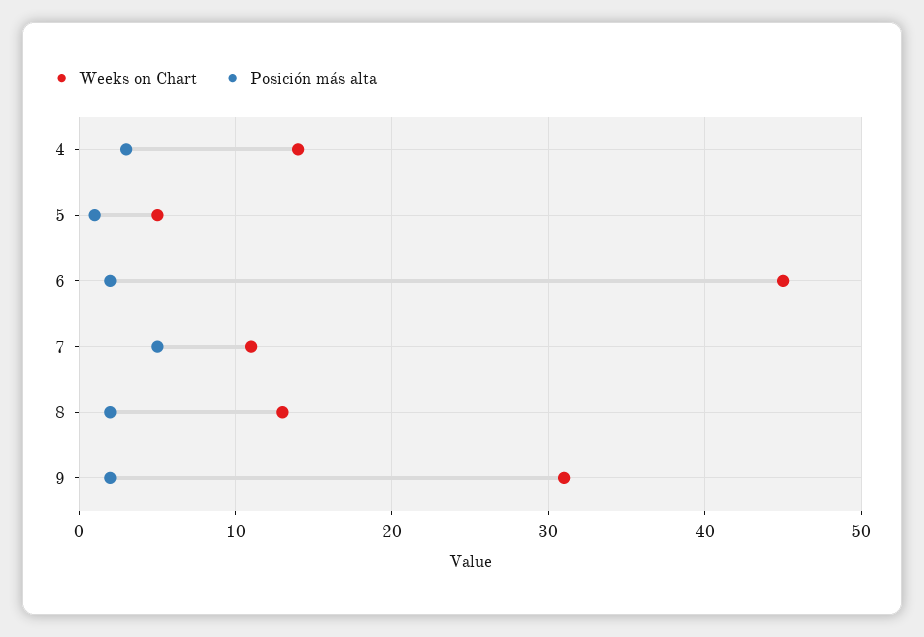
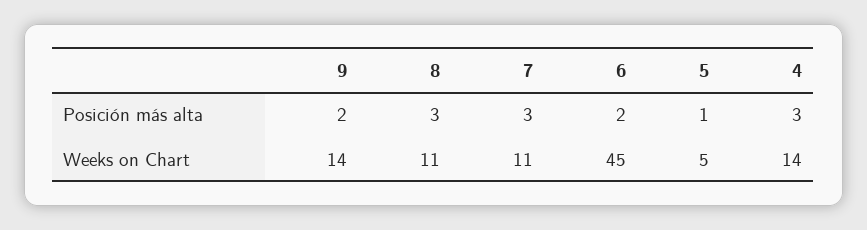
  {
    "Weeks on Chart": {
      "4": 14,
      "5": 5,
      "6": 45,
      "7": 11,
-     "8": 13,
+     "8": 11,
-     "9": 31
+     "9": 14
    },
    "Posición más alta": {
      "4": 3,
      "5": 1,
      "6": 2,
-     "7": 5,
+     "7": 3,
-     "8": 2,
+     "8": 3,
      "9": 2
    }
  }

